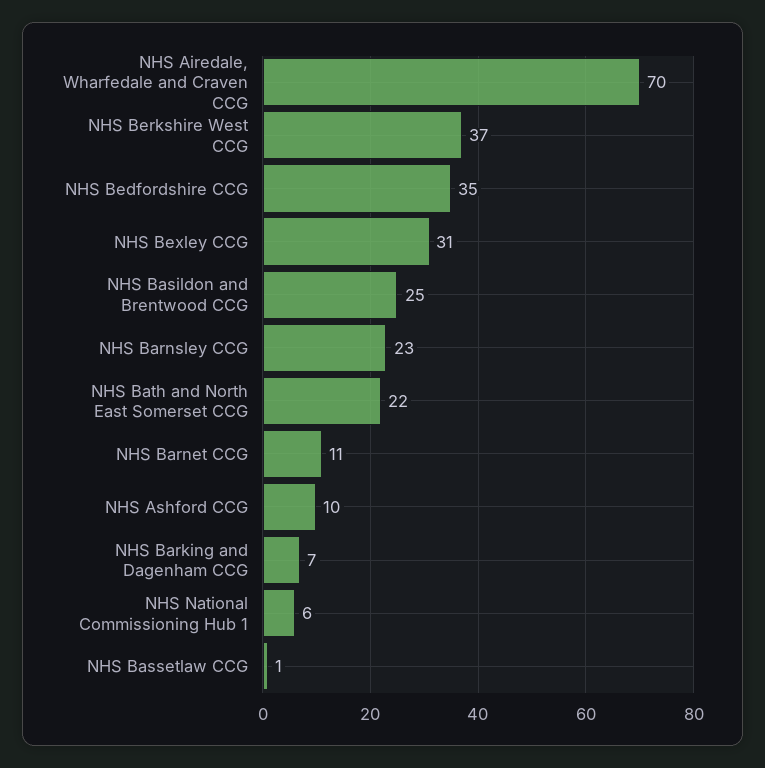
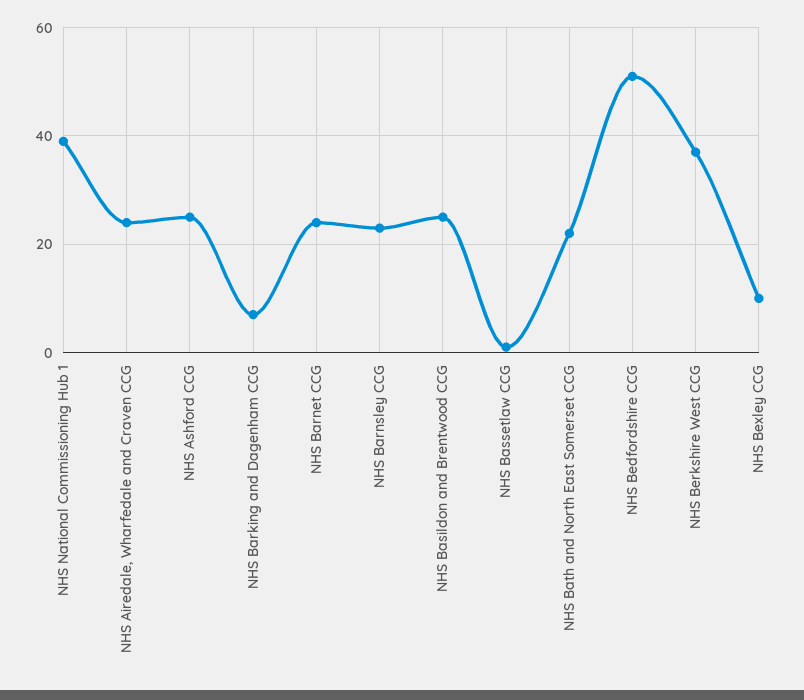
  {
-   "NHS Airedale, Wharfedale and Craven CCG": 70,
+   "NHS Airedale, Wharfedale and Craven CCG": 25,
    "NHS Berkshire West CCG": 37,
-   "NHS Bedfordshire CCG": 35,
+   "NHS Bedfordshire CCG": 50,
-   "NHS Bexley CCG": 31,
+   "NHS Bexley CCG": 10,
    "NHS Basildon and Brentwood CCG": 25,
    "NHS Barnsley CCG": 23,
    "NHS Bath and North East Somerset CCG": 22,
-   "NHS Barnet CCG": 11,
+   "NHS Barnet CCG": 25,
-   "NHS Ashford CCG": 10,
+   "NHS Ashford CCG": 25,
    "NHS Barking and Dagenham CCG": 7,
-   "NHS National Commissioning Hub 1": 6,
+   "NHS National Commissioning Hub 1": 40,
    "NHS Bassetlaw CCG": 1
  }

